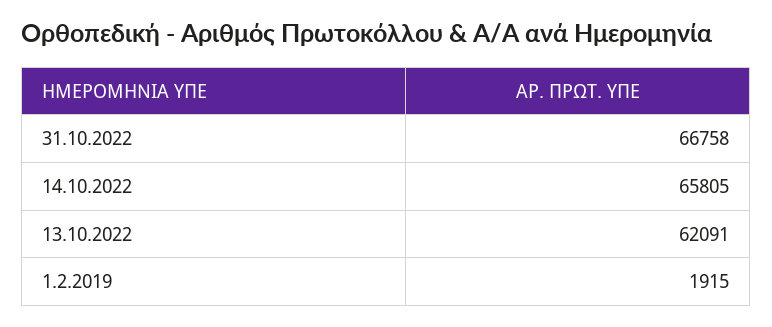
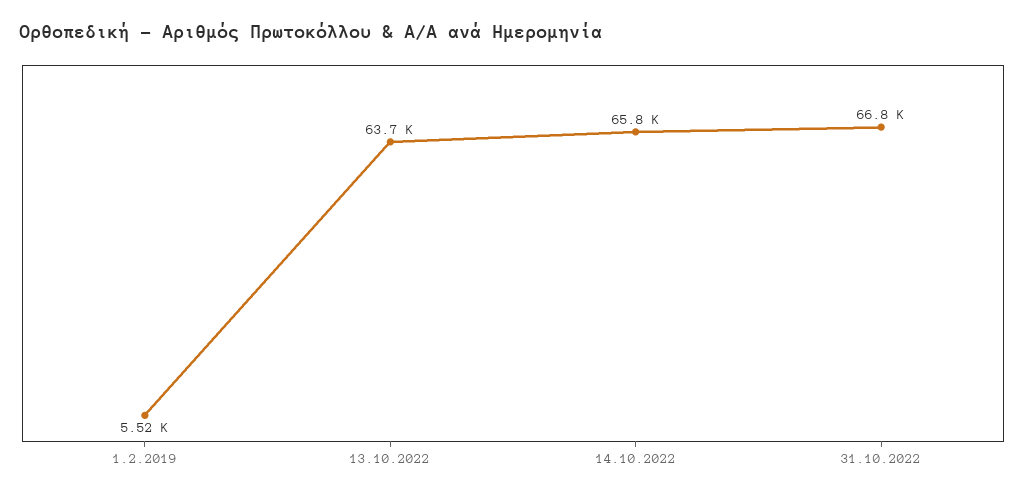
  {
    "31.10.2022": 66758,
    "14.10.2022": 65805,
-   "13.10.2022": 62091,
+   "13.10.2022": 63700,
-   "1.2.2019": 1915
+   "1.2.2019": 5520
  }

